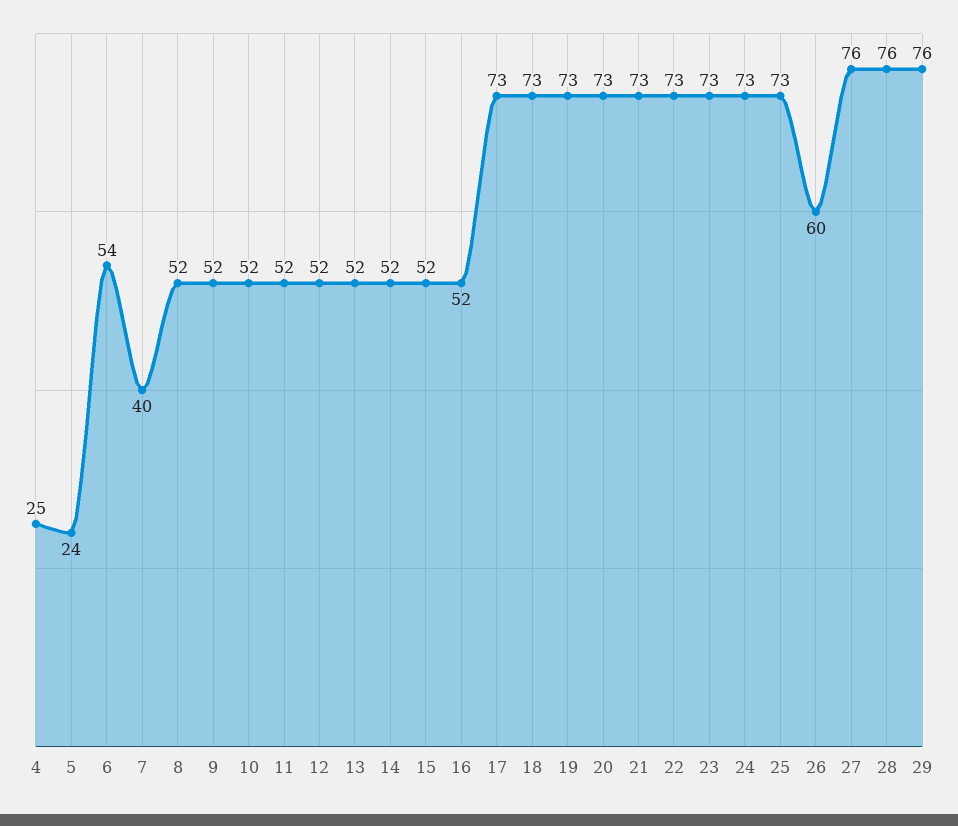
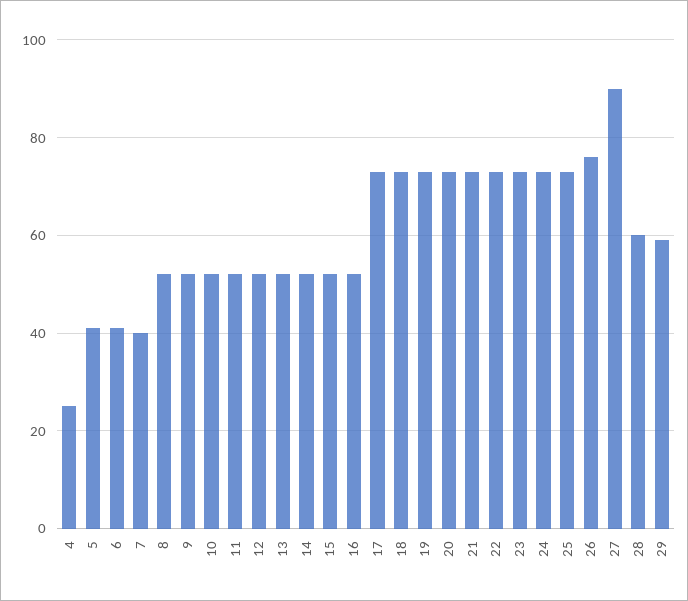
  {
    "4": 25,
-   "5": 24,
+   "5": 40,
-   "6": 54,
+   "6": 40,
    "7": 40,
    "8": 52,
    "9": 52,
    "10": 52,
    "11": 52,
    "12": 52,
    "13": 52,
    "14": 52,
    "15": 52,
    "16": 52,
    "17": 73,
    "18": 73,
    "19": 73,
    "20": 73,
    "21": 73,
    "22": 73,
    "23": 73,
    "24": 73,
    "25": 73,
-   "26": 60,
+   "26": 75,
-   "27": 76,
+   "27": 90,
-   "28": 76,
+   "28": 60,
-   "29": 76
+   "29": 60
  }

